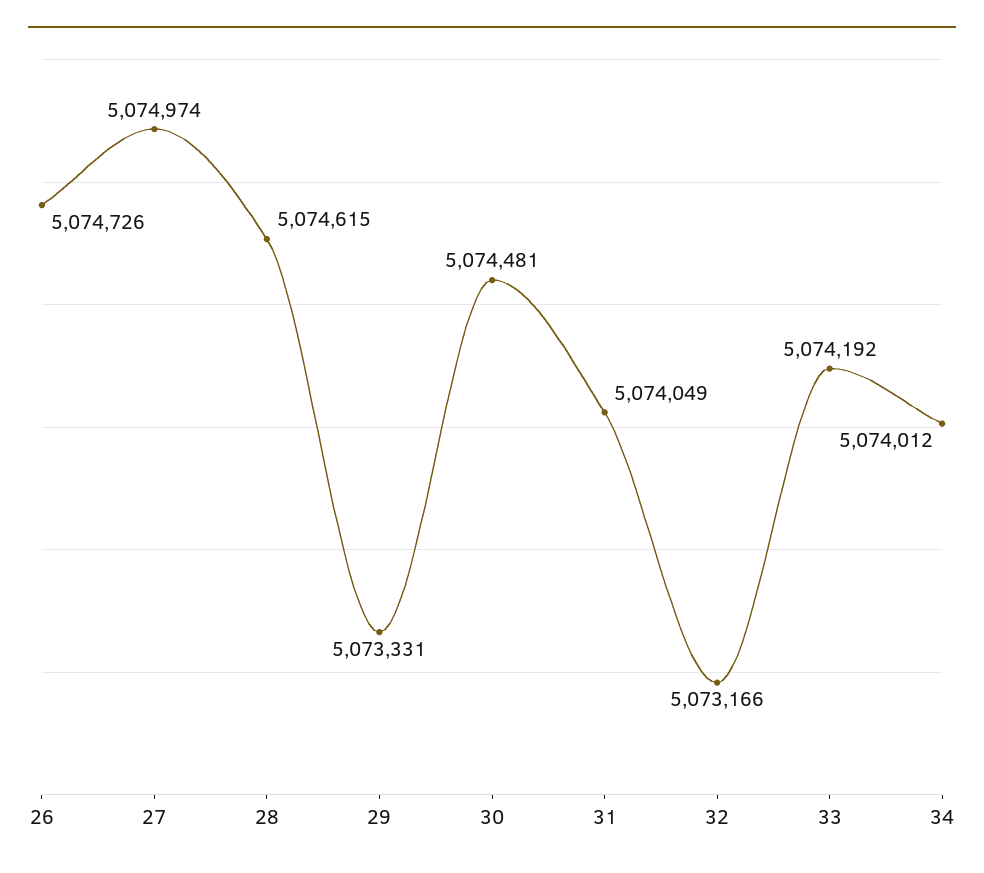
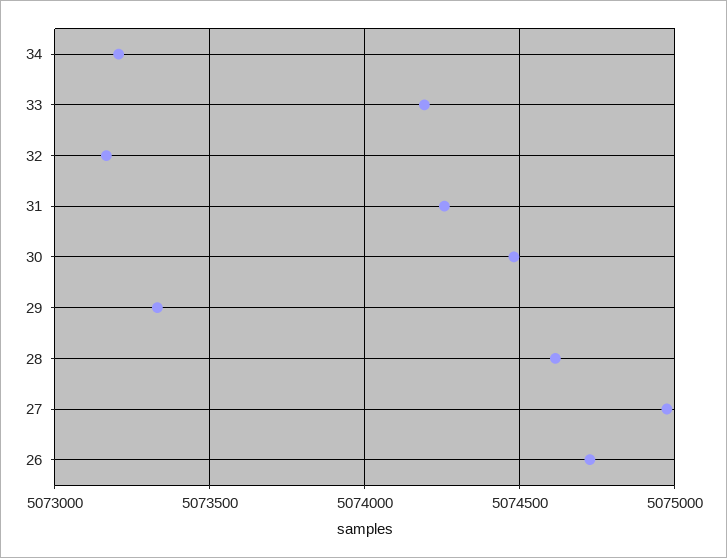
  {
    "26": 5074726,
    "27": 5074974,
    "28": 5074615,
    "29": 5073331,
    "30": 5074481,
-   "31": 5074049,
+   "31": 5074250,
    "32": 5073166,
    "33": 5074192,
-   "34": 5074012
+   "34": 5073200
  }

